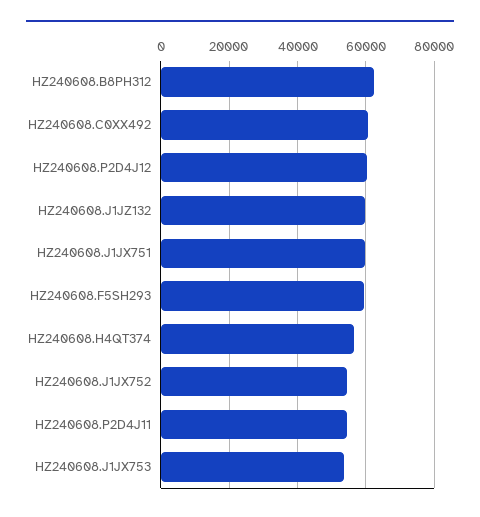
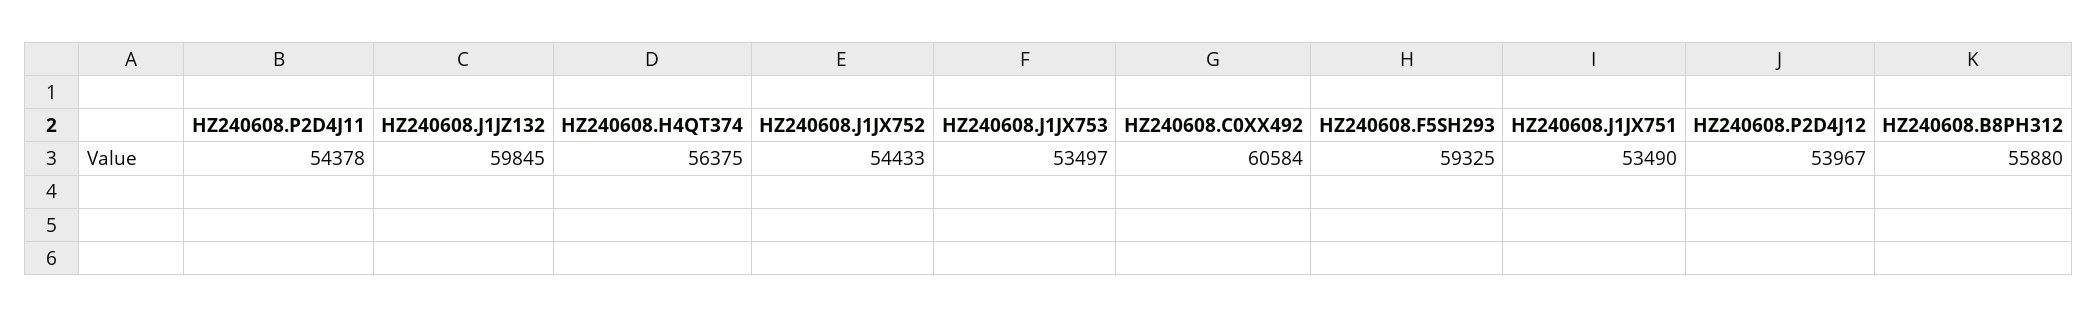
  {
-   "HZ240608.B8PH312": 62000,
+   "HZ240608.B8PH312": 55880,
    "HZ240608.C0XX492": 60584,
-   "HZ240608.P2D4J12": 60000,
+   "HZ240608.P2D4J12": 53967,
    "HZ240608.J1JZ132": 59845,
-   "HZ240608.J1JX751": 60000,
+   "HZ240608.J1JX751": 53490,
    "HZ240608.F5SH293": 59325,
    "HZ240608.H4QT374": 56375,
    "HZ240608.J1JX752": 54433,
    "HZ240608.P2D4J11": 54378,
    "HZ240608.J1JX753": 53497
  }

